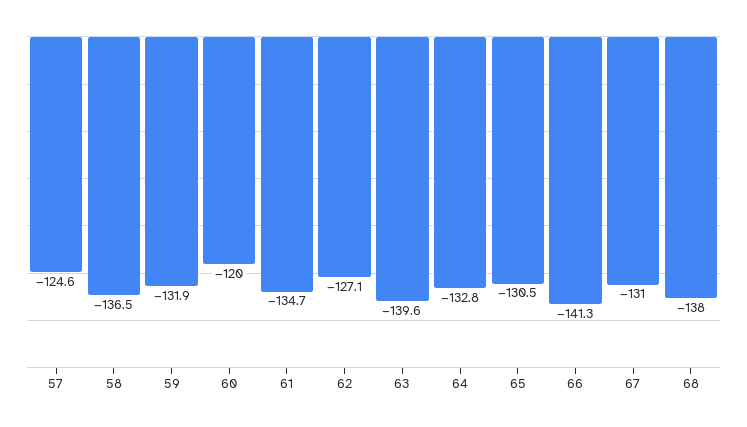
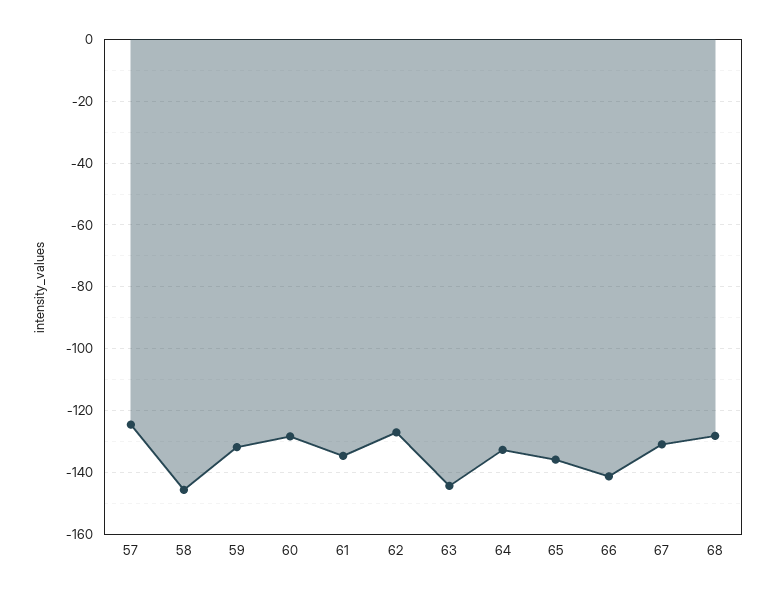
  {
    "57": -124.6,
-   "58": -136.5,
+   "58": -146,
    "59": -131.9,
-   "60": -120,
+   "60": -128,
    "61": -134.7,
    "62": -127.1,
-   "63": -139.6,
+   "63": -144,
    "64": -132.8,
-   "65": -130.5,
+   "65": -136,
    "66": -141.3,
    "67": -131,
-   "68": -138
+   "68": -128
  }

